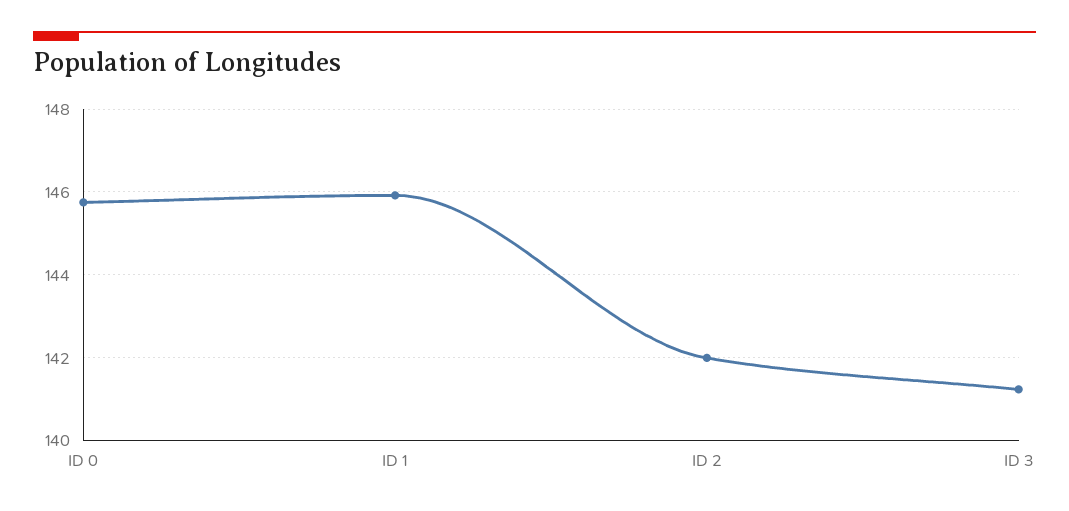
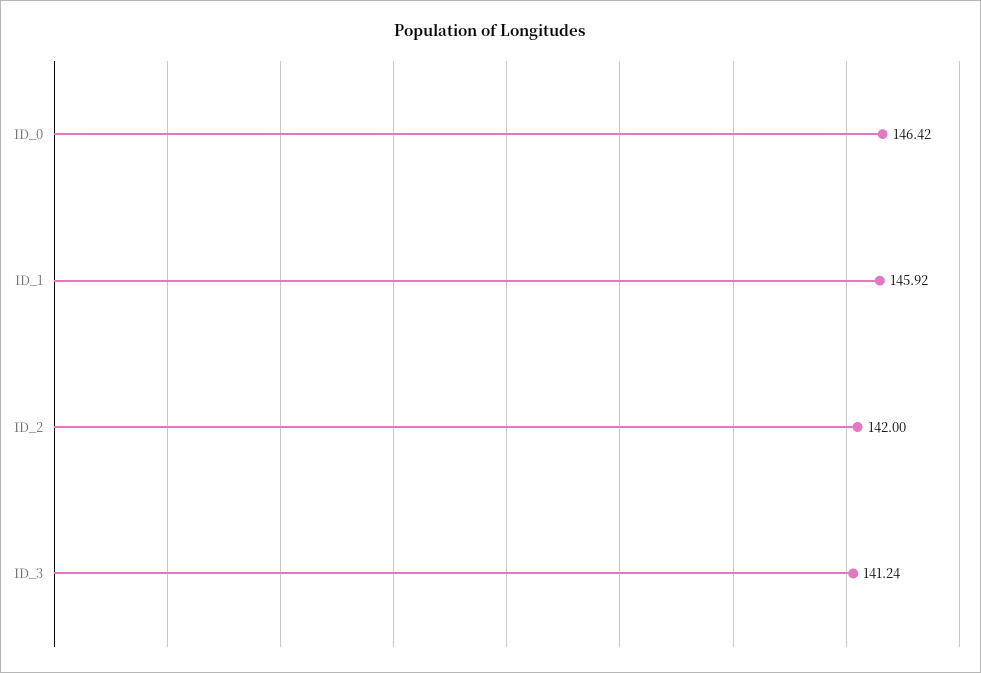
  {
-   "ID 0": 145.8,
+   "ID 0": 146.42,
    "ID 1": 145.92,
    "ID 2": 142,
    "ID 3": 141.24
  }

